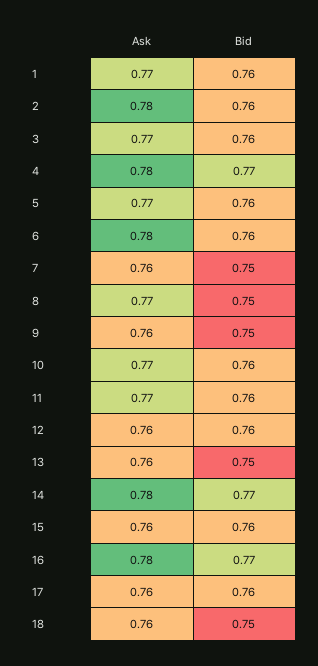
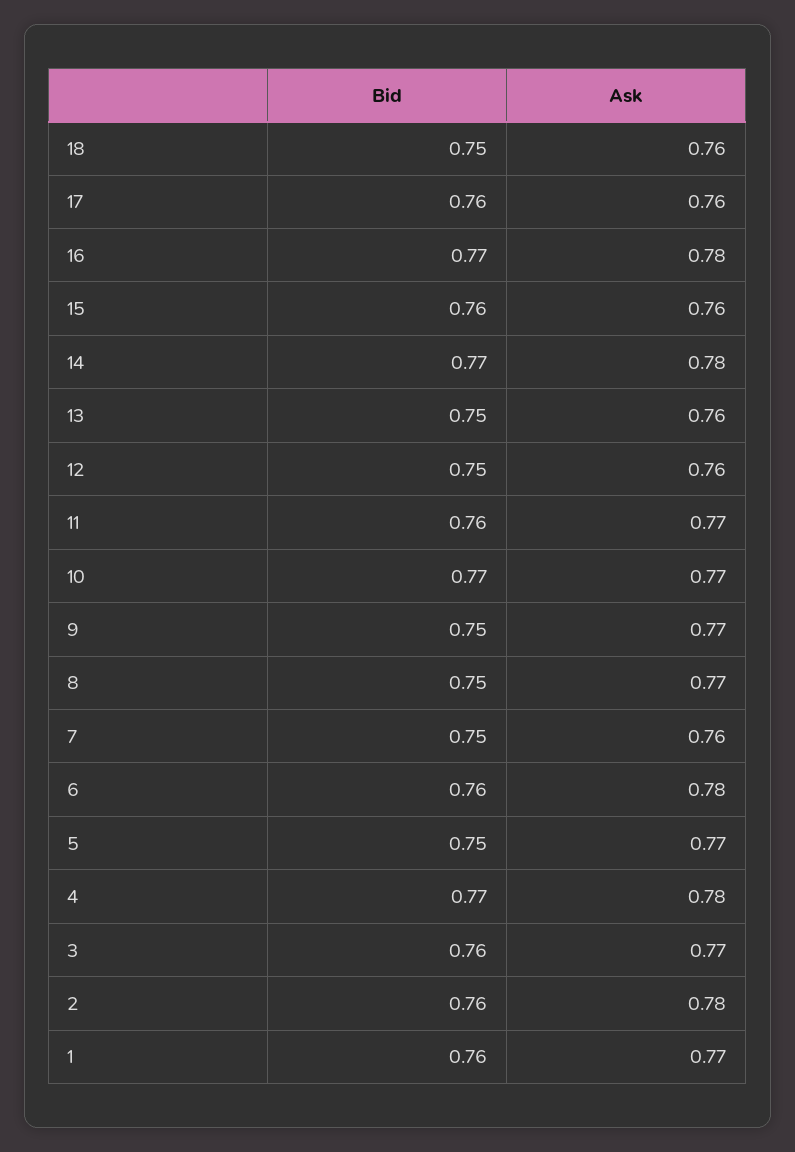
  {
    "Ask": {
      "1": 0.77,
      "2": 0.78,
      "3": 0.77,
      "4": 0.78,
      "5": 0.77,
      "6": 0.78,
      "7": 0.76,
      "8": 0.77,
-     "9": 0.76,
+     "9": 0.77,
      "10": 0.77,
      "11": 0.77,
      "12": 0.76,
      "13": 0.76,
      "14": 0.78,
      "15": 0.76,
      "16": 0.78,
      "17": 0.76,
      "18": 0.76
    },
    "Bid": {
      "1": 0.76,
      "2": 0.76,
      "3": 0.76,
      "4": 0.77,
-     "5": 0.76,
+     "5": 0.75,
      "6": 0.76,
      "7": 0.75,
      "8": 0.75,
      "9": 0.75,
-     "10": 0.76,
+     "10": 0.77,
      "11": 0.76,
-     "12": 0.76,
+     "12": 0.75,
      "13": 0.75,
      "14": 0.77,
      "15": 0.76,
      "16": 0.77,
      "17": 0.76,
      "18": 0.75
    }
  }

